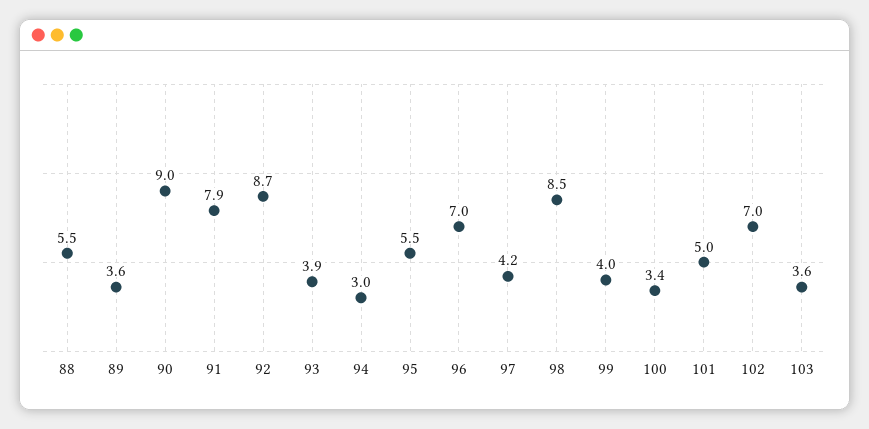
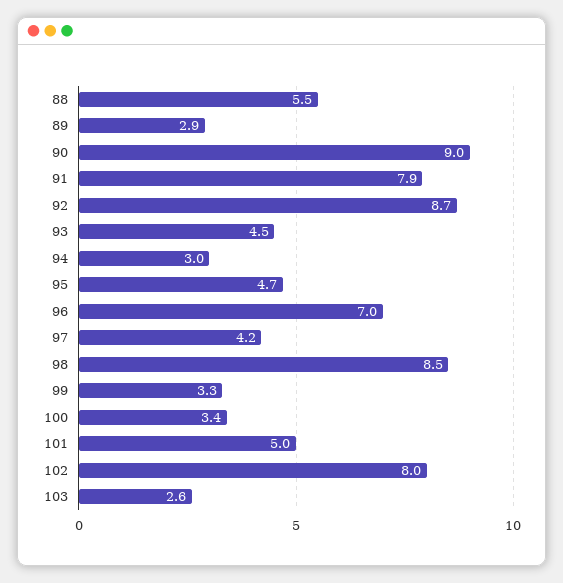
  {
    "88": 5.5,
-   "89": 3.6,
+   "89": 2.9,
    "90": 9,
    "91": 7.9,
    "92": 8.7,
-   "93": 3.9,
+   "93": 4.5,
    "94": 3,
-   "95": 5.5,
+   "95": 4.7,
    "96": 7,
    "97": 4.2,
    "98": 8.5,
-   "99": 4,
+   "99": 3.3,
    "100": 3.4,
    "101": 5,
-   "102": 7,
+   "102": 8,
-   "103": 3.6
+   "103": 2.6
  }

